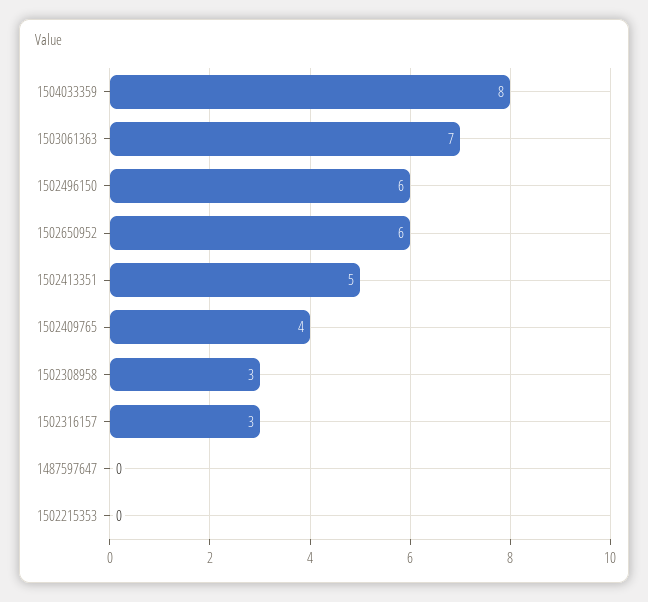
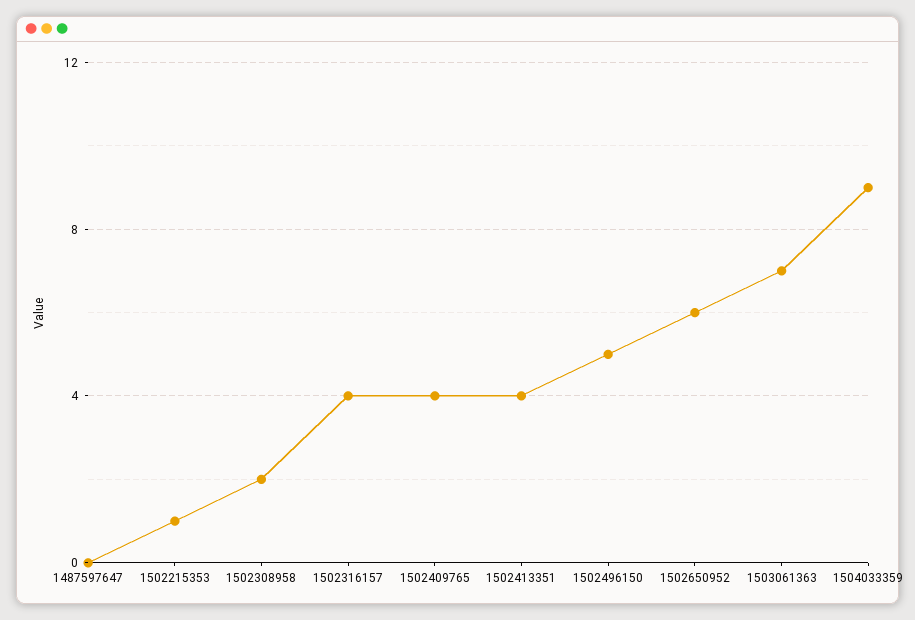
  {
-   "1504033359": 8,
+   "1504033359": 9,
    "1503061363": 7,
-   "1502496150": 6,
+   "1502496150": 5,
    "1502650952": 6,
-   "1502413351": 5,
+   "1502413351": 4,
    "1502409765": 4,
-   "1502308958": 3,
+   "1502308958": 2,
-   "1502316157": 3,
+   "1502316157": 4,
    "1487597647": 0,
-   "1502215353": 0
+   "1502215353": 1
  }

